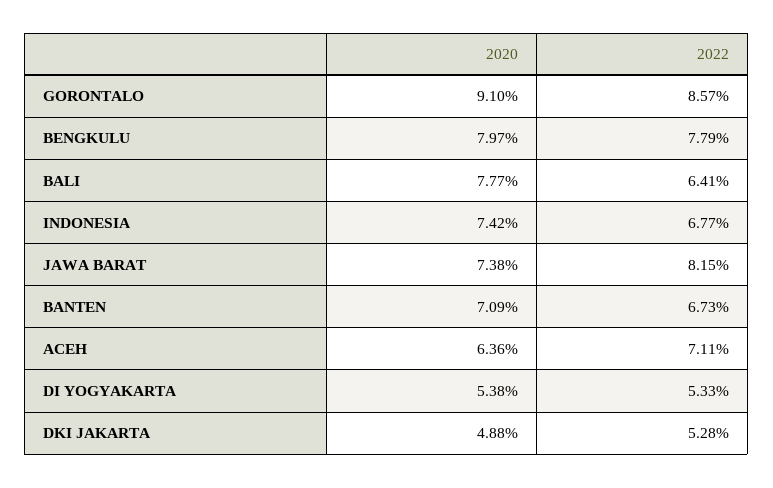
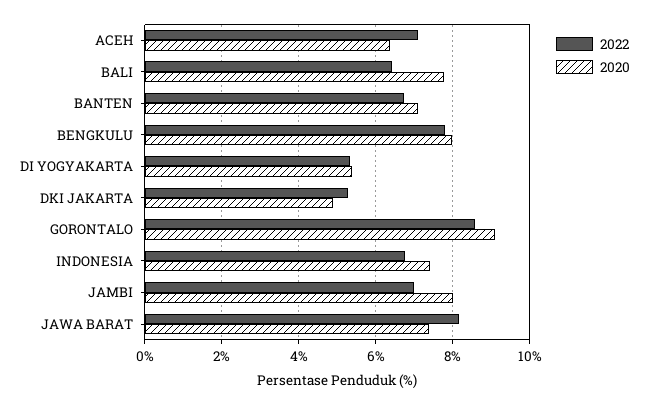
  {
    "2020": {
      "GORONTALO": 9.1,
      "BENGKULU": 7.97,
      "BALI": 7.77,
      "INDONESIA": 7.42,
      "JAWA BARAT": 7.38,
      "BANTEN": 7.09,
      "ACEH": 6.36,
      "DI YOGYAKARTA": 5.38,
-     "DKI JAKARTA": 4.88
+     "DKI JAKARTA": 4.88,
+     "JAMBI": 8
    },
    "2022": {
      "GORONTALO": 8.57,
      "BENGKULU": 7.79,
      "BALI": 6.41,
      "INDONESIA": 6.77,
      "JAWA BARAT": 8.15,
      "BANTEN": 6.73,
      "ACEH": 7.11,
      "DI YOGYAKARTA": 5.33,
-     "DKI JAKARTA": 5.28
+     "DKI JAKARTA": 5.28,
+     "JAMBI": 7
    }
  }

